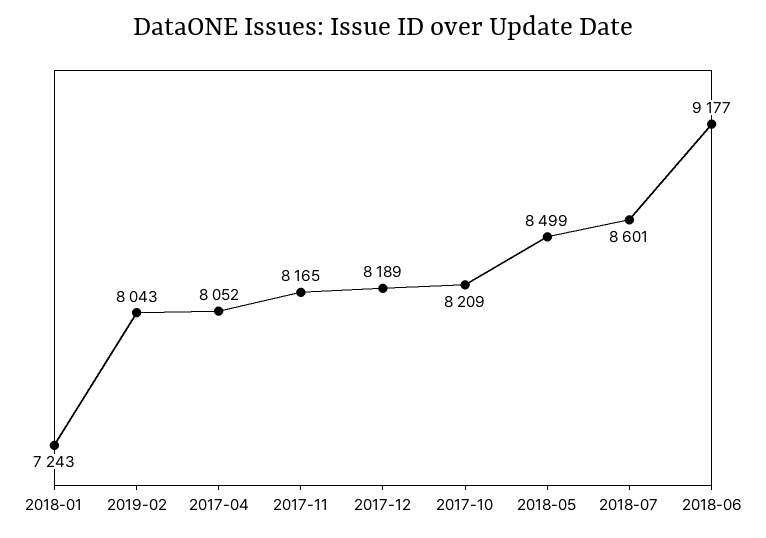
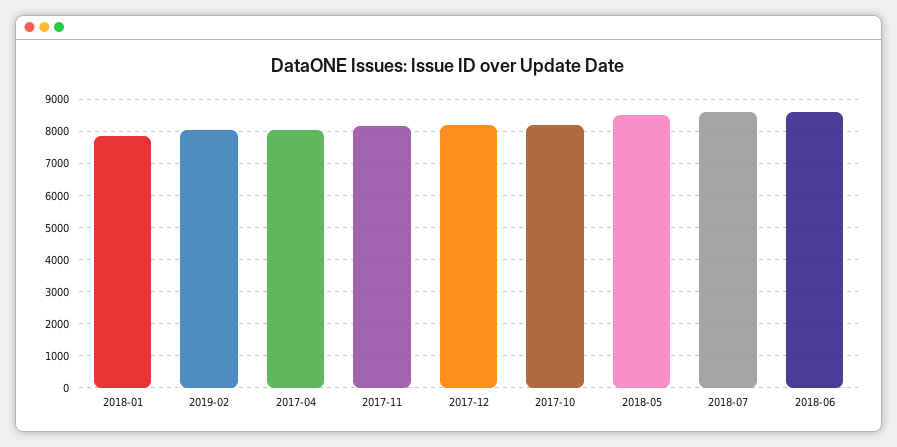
  {
-   "2018-01": 7243,
+   "2018-01": 7800,
    "2019-02": 8043,
    "2017-04": 8052,
    "2017-11": 8165,
    "2017-12": 8189,
    "2017-10": 8209,
    "2018-05": 8499,
    "2018-07": 8601,
-   "2018-06": 9177
+   "2018-06": 8600
  }

